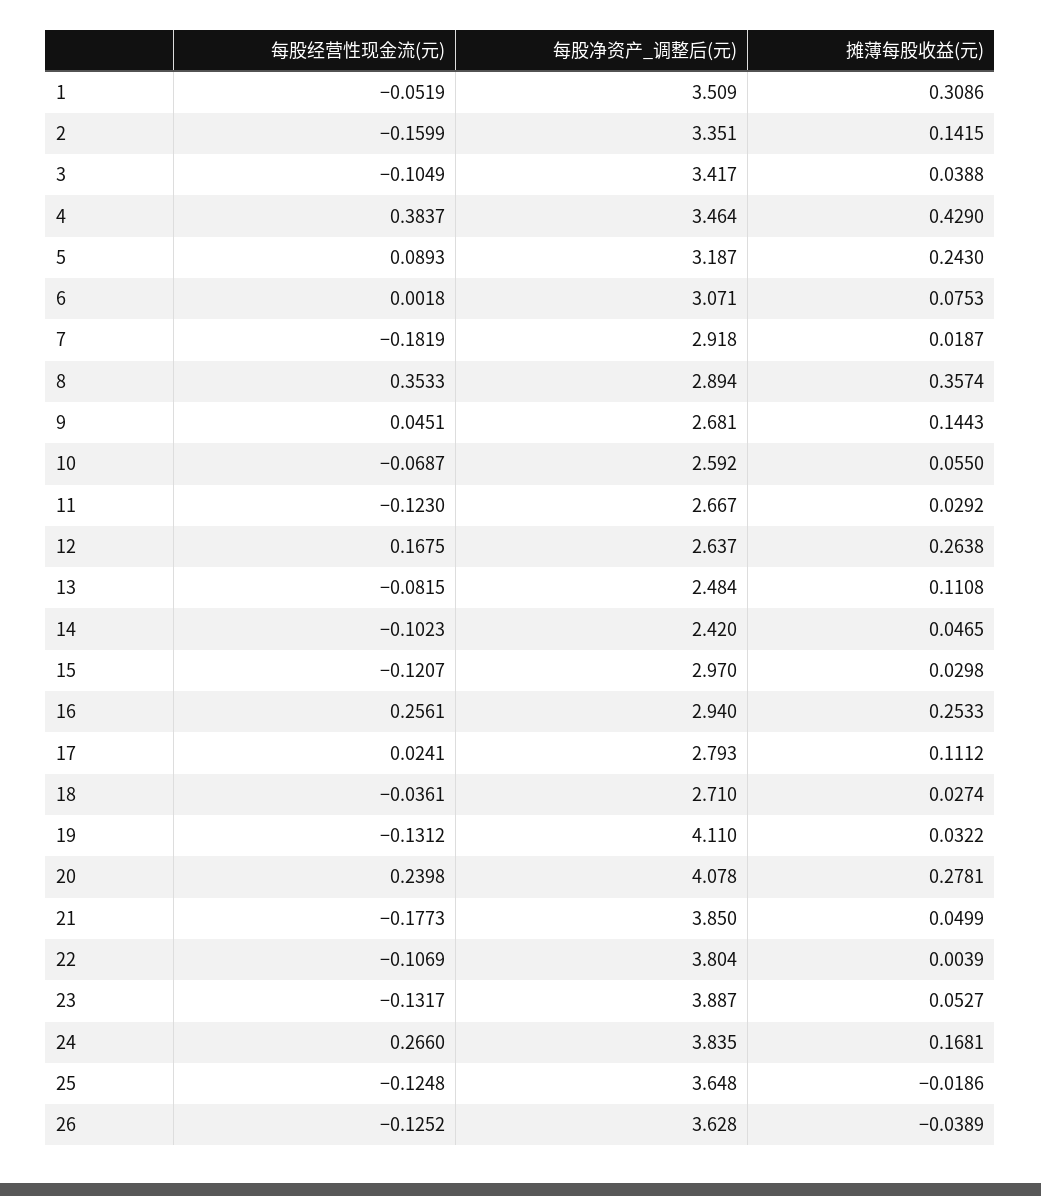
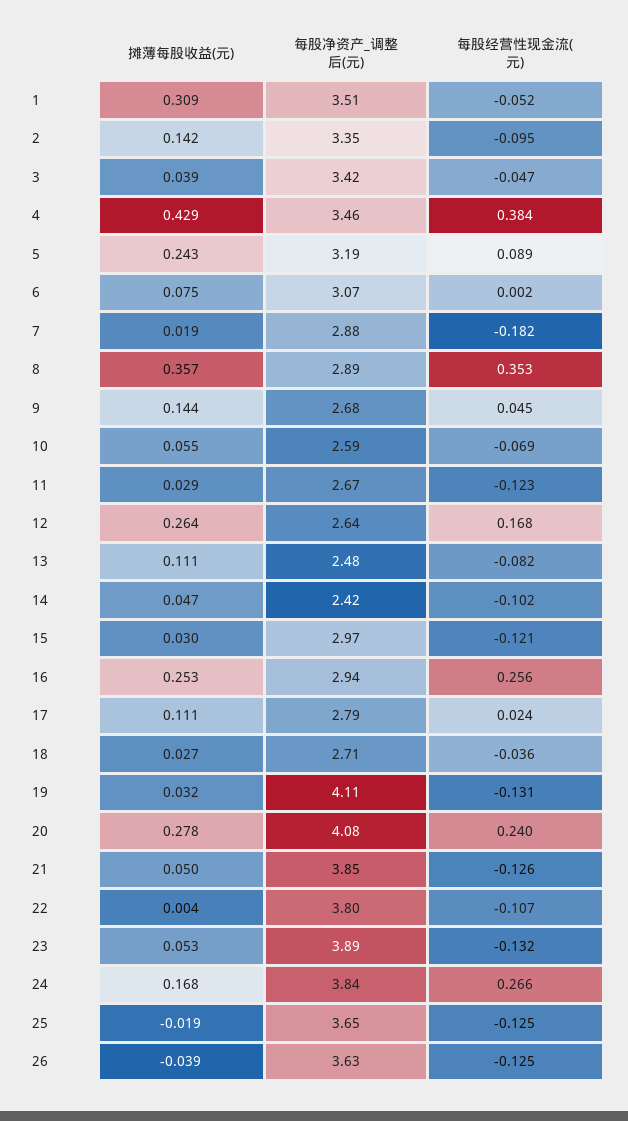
  {
    "每股经营性现金流(元)": {
      "1": -0.0519,
-     "2": -0.1599,
+     "2": -0.095,
-     "3": -0.1049,
+     "3": -0.047,
      "4": 0.3837,
      "5": 0.0893,
      "6": 0.0018,
      "7": -0.1819,
      "8": 0.3533,
      "9": 0.0451,
      "10": -0.0687,
      "11": -0.123,
      "12": 0.1675,
      "13": -0.0815,
      "14": -0.1023,
      "15": -0.1207,
      "16": 0.2561,
      "17": 0.0241,
      "18": -0.0361,
      "19": -0.1312,
      "20": 0.2398,
-     "21": -0.1773,
+     "21": -0.126,
      "22": -0.1069,
      "23": -0.1317,
      "24": 0.266,
      "25": -0.1248,
      "26": -0.1252
    },
    "每股净资产_调整后(元)": {
      "1": 3.509,
      "2": 3.351,
      "3": 3.417,
      "4": 3.464,
      "5": 3.187,
      "6": 3.071,
-     "7": 2.918,
+     "7": 2.88,
      "8": 2.894,
      "9": 2.681,
      "10": 2.592,
      "11": 2.667,
      "12": 2.637,
      "13": 2.484,
      "14": 2.42,
      "15": 2.97,
      "16": 2.94,
      "17": 2.793,
      "18": 2.71,
      "19": 4.11,
      "20": 4.078,
      "21": 3.85,
      "22": 3.804,
      "23": 3.887,
      "24": 3.835,
      "25": 3.648,
      "26": 3.628
    },
    "摊薄每股收益(元)": {
      "1": 0.3086,
      "2": 0.1415,
      "3": 0.0388,
      "4": 0.429,
      "5": 0.243,
      "6": 0.0753,
      "7": 0.0187,
      "8": 0.3574,
      "9": 0.1443,
      "10": 0.055,
      "11": 0.0292,
      "12": 0.2638,
      "13": 0.1108,
      "14": 0.0465,
      "15": 0.0298,
      "16": 0.2533,
      "17": 0.1112,
      "18": 0.0274,
      "19": 0.0322,
      "20": 0.2781,
      "21": 0.0499,
      "22": 0.0039,
      "23": 0.0527,
      "24": 0.1681,
      "25": -0.0186,
      "26": -0.0389
    }
  }

